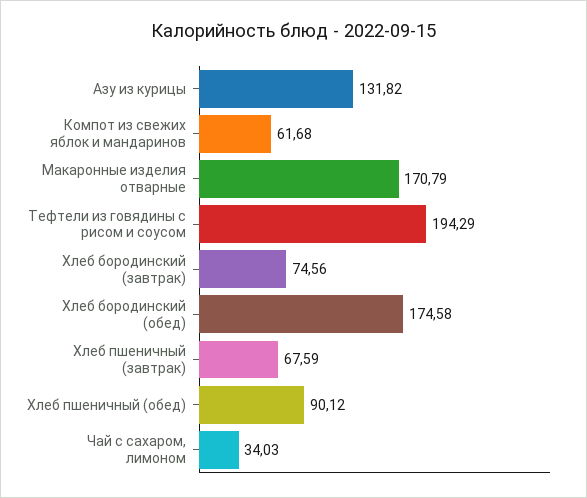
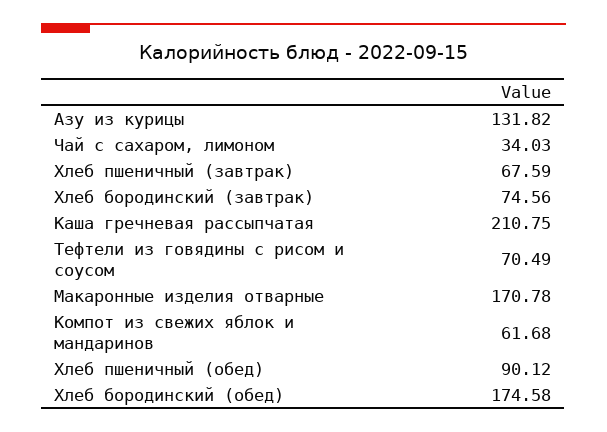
  {
    "Азу из курицы": 131.82,
    "Компот из свежих яблок и мандаринов": 61.68,
-   "Макаронные изделия отварные": 170.79,
+   "Макаронные изделия отварные": 170.78,
-   "Тефтели из говядины с рисом и соусом": 194.29,
+   "Тефтели из говядины с рисом и соусом": 70.49,
    "Хлеб бородинский (завтрак)": 74.56,
    "Хлеб бородинский (обед)": 174.58,
    "Хлеб пшеничный (завтрак)": 67.59,
    "Хлеб пшеничный (обед)": 90.12,
-   "Чай с сахаром, лимоном": 34.03
+   "Чай с сахаром, лимоном": 34.03,
+   "Каша гречневая рассыпчатая": 210.75
  }

